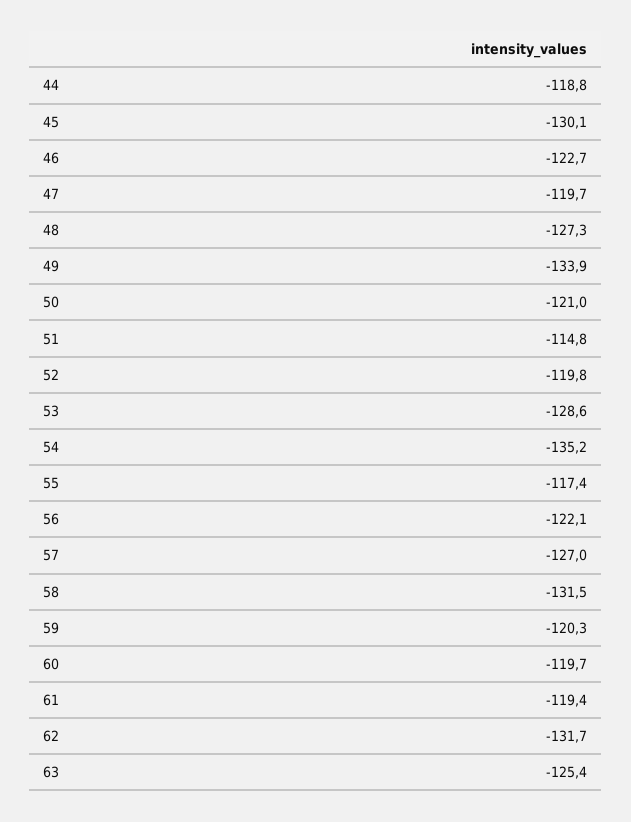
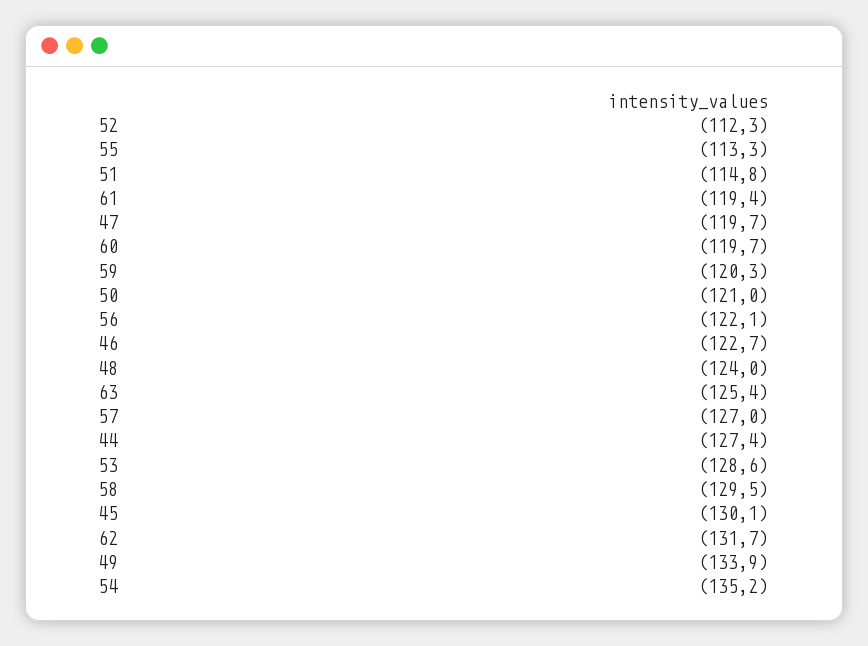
  {
-   "44": -118.8,
+   "44": -127.4,
    "45": -130.1,
    "46": -122.7,
    "47": -119.7,
-   "48": -127.3,
+   "48": -124,
    "49": -133.9,
    "50": -121,
    "51": -114.8,
-   "52": -119.8,
+   "52": -112.3,
    "53": -128.6,
    "54": -135.2,
-   "55": -117.4,
+   "55": -113.3,
    "56": -122.1,
    "57": -127,
-   "58": -131.5,
+   "58": -129.5,
    "59": -120.3,
    "60": -119.7,
    "61": -119.4,
    "62": -131.7,
    "63": -125.4
  }

